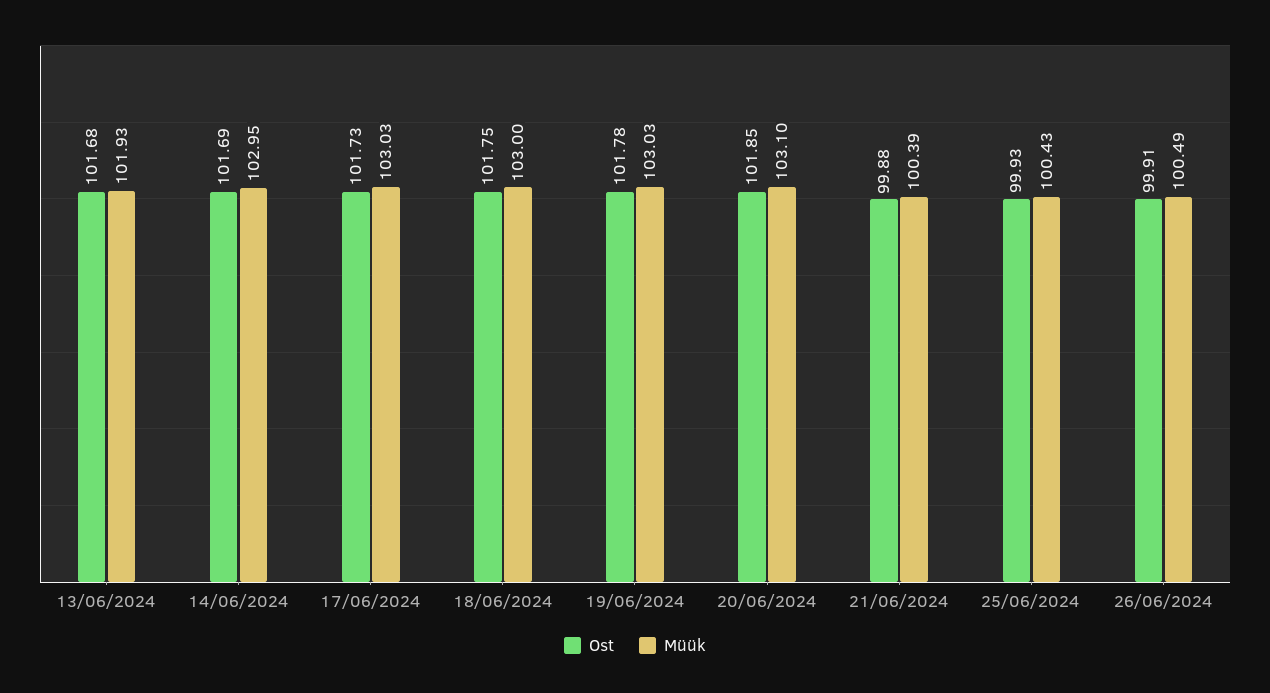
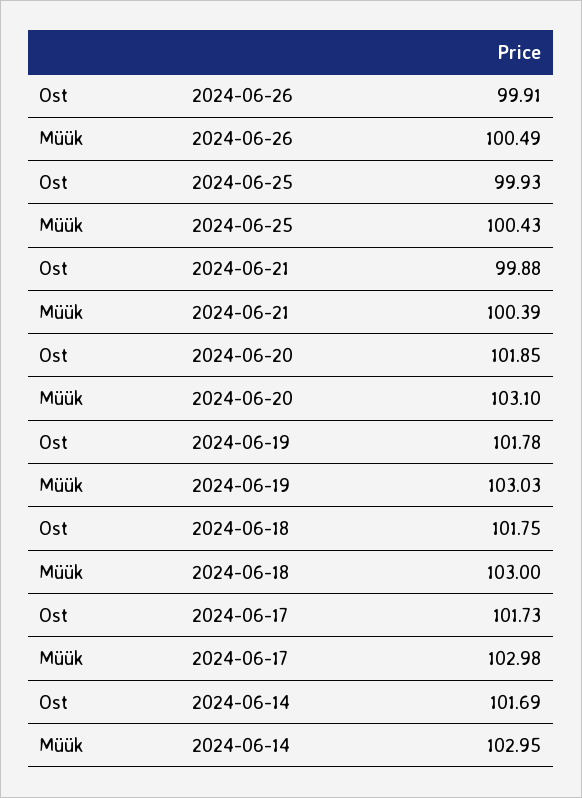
  {
    "Ost": {
-     "13/06/2024": 101.68,
      "14/06/2024": 101.69,
      "17/06/2024": 101.73,
      "18/06/2024": 101.75,
      "19/06/2024": 101.78,
      "20/06/2024": 101.85,
      "21/06/2024": 99.88,
      "25/06/2024": 99.93,
      "26/06/2024": 99.91
    },
    "Müük": {
-     "13/06/2024": 101.93,
      "14/06/2024": 102.95,
-     "17/06/2024": 103.03,
+     "17/06/2024": 102.98,
      "18/06/2024": 103,
      "19/06/2024": 103.03,
      "20/06/2024": 103.1,
      "21/06/2024": 100.39,
      "25/06/2024": 100.43,
      "26/06/2024": 100.49
    }
  }

